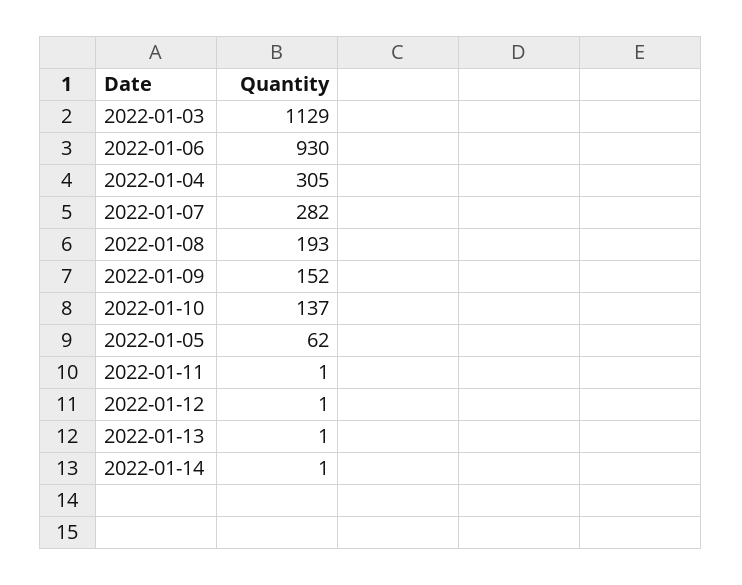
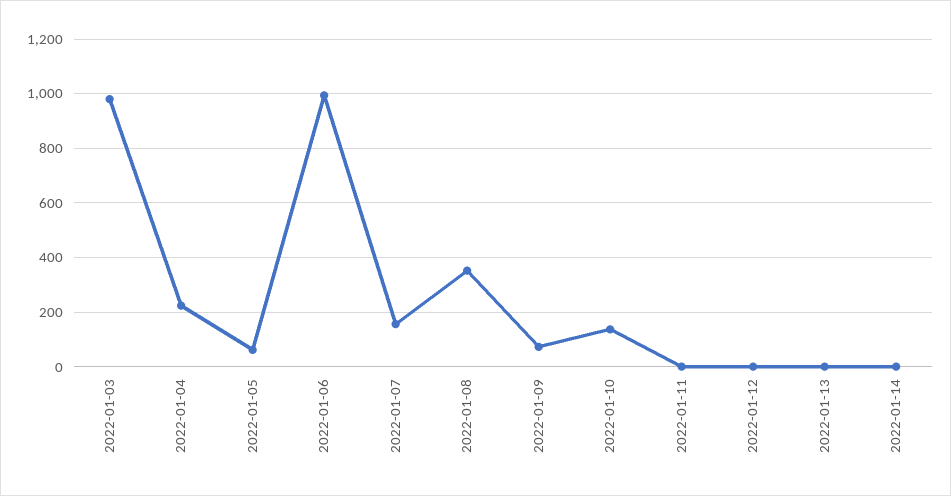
  {
-   "2022-01-03": 1129,
+   "2022-01-03": 975,
-   "2022-01-06": 930,
+   "2022-01-06": 1000,
-   "2022-01-04": 305,
+   "2022-01-04": 225,
-   "2022-01-07": 282,
+   "2022-01-07": 150,
-   "2022-01-08": 193,
+   "2022-01-08": 350,
-   "2022-01-09": 152,
+   "2022-01-09": 75,
    "2022-01-10": 137,
    "2022-01-05": 62,
    "2022-01-11": 1,
    "2022-01-12": 1,
    "2022-01-13": 1,
    "2022-01-14": 1
  }

